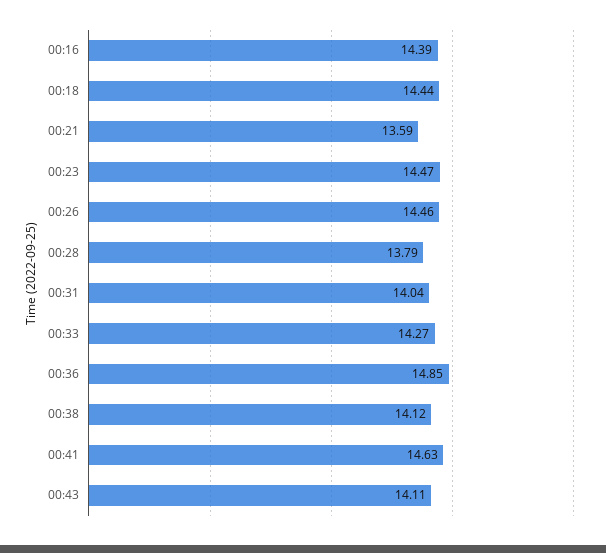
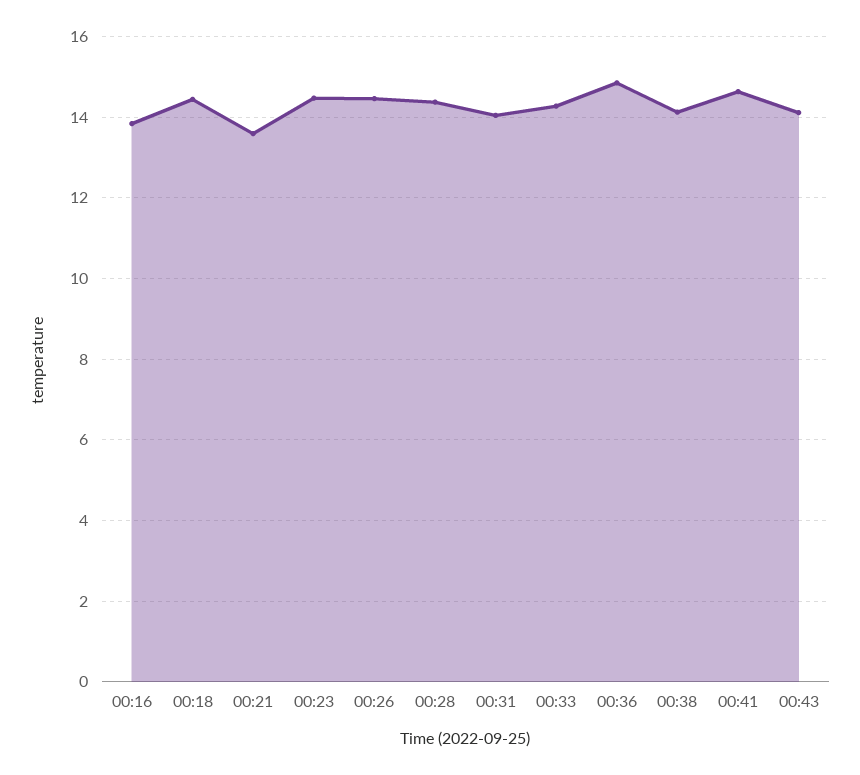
  {
-   "00:16": 14.39,
+   "00:16": 13.8,
    "00:18": 14.44,
    "00:21": 13.59,
    "00:23": 14.47,
    "00:26": 14.46,
-   "00:28": 13.79,
+   "00:28": 14.4,
    "00:31": 14.04,
    "00:33": 14.27,
    "00:36": 14.85,
    "00:38": 14.12,
    "00:41": 14.63,
    "00:43": 14.11
  }

